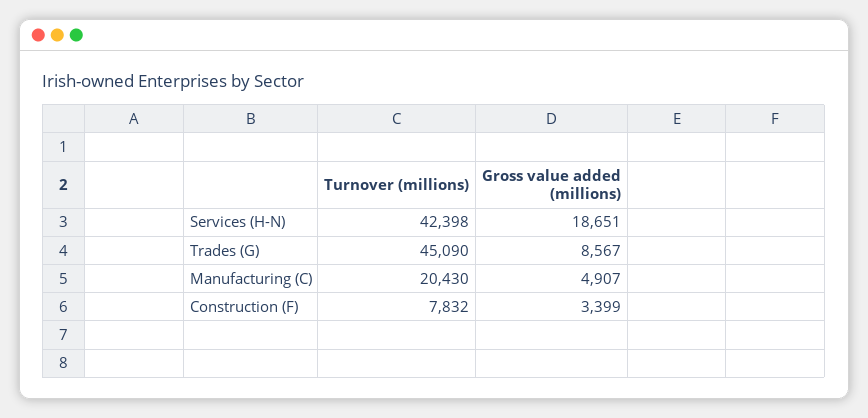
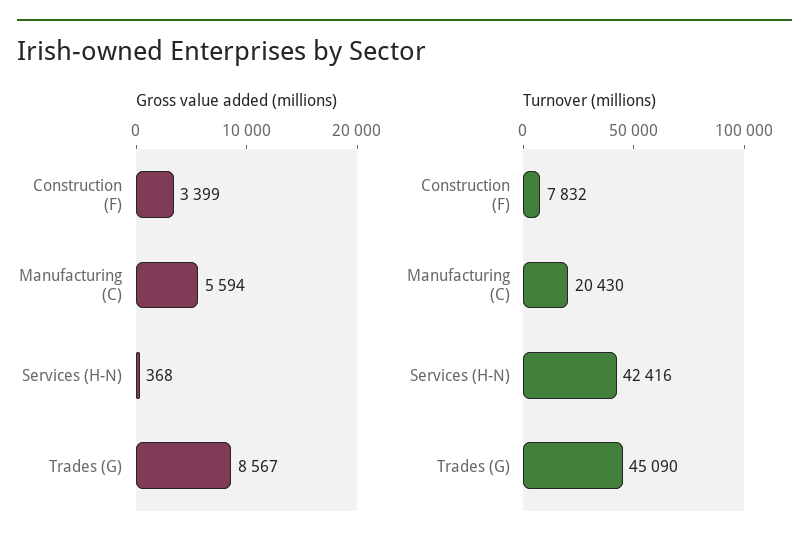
  {
    "Turnover (millions)": {
-     "Services (H-N)": 42398,
+     "Services (H-N)": 42416,
      "Trades (G)": 45090,
      "Manufacturing (C)": 20430,
      "Construction (F)": 7832
    },
    "Gross value added (millions)": {
-     "Services (H-N)": 18651,
+     "Services (H-N)": 368,
      "Trades (G)": 8567,
-     "Manufacturing (C)": 4907,
+     "Manufacturing (C)": 5594,
      "Construction (F)": 3399
    }
  }

